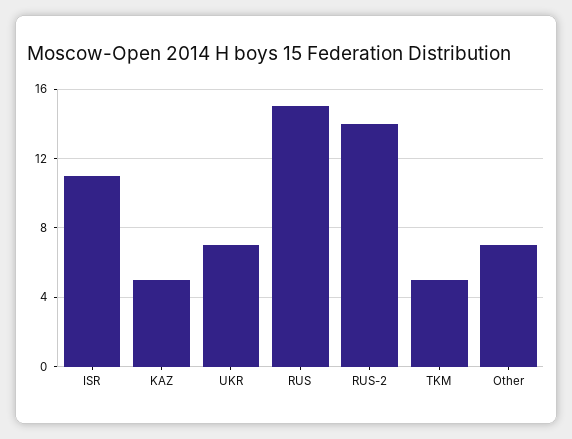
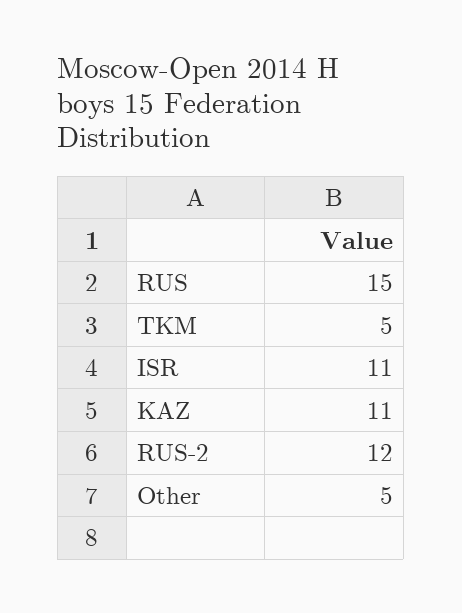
  {
    "ISR": 11,
-   "KAZ": 5,
+   "KAZ": 11,
-   "UKR": 7,
    "RUS": 15,
-   "RUS-2": 14,
+   "RUS-2": 12,
    "TKM": 5,
-   "Other": 7
+   "Other": 5
  }

